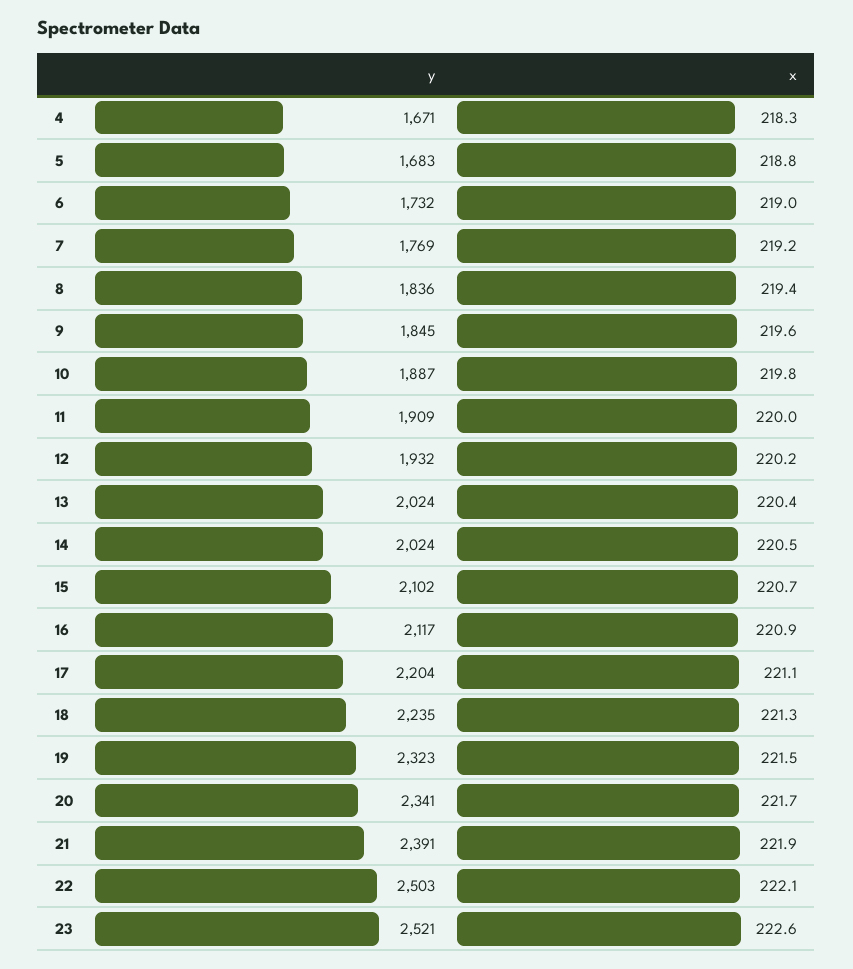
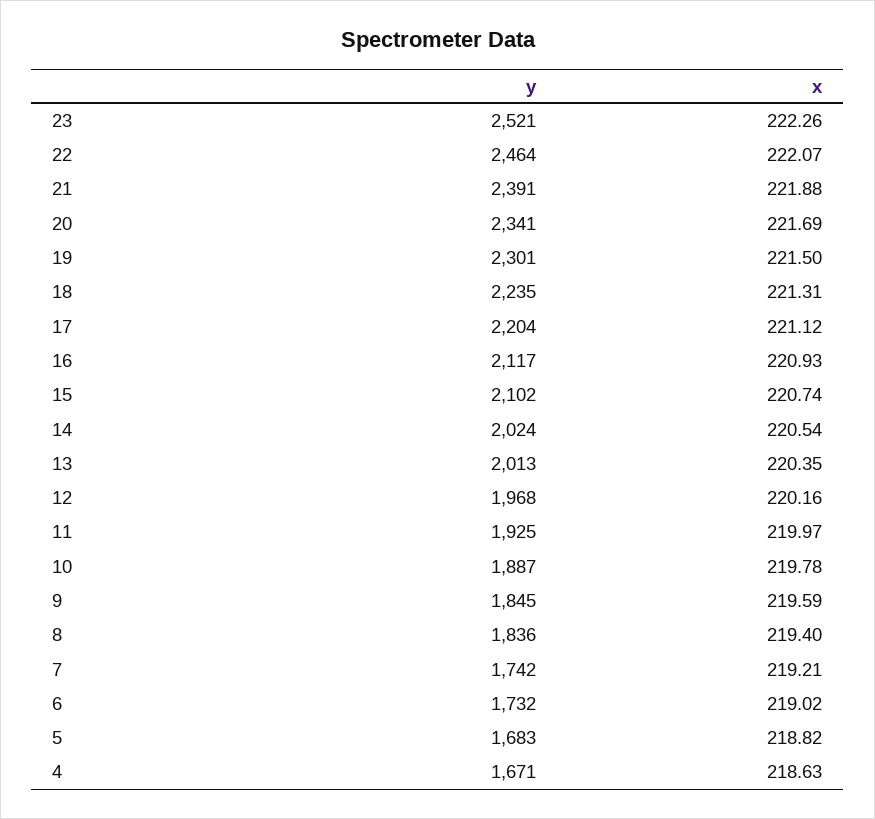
  {
    "y": {
      "4": 1671,
      "5": 1683,
      "6": 1732,
-     "7": 1769,
+     "7": 1742,
      "8": 1836,
      "9": 1845,
      "10": 1887,
-     "11": 1909,
+     "11": 1925,
-     "12": 1932,
+     "12": 1968,
-     "13": 2024,
+     "13": 2013,
      "14": 2024,
      "15": 2102,
      "16": 2117,
      "17": 2204,
      "18": 2235,
-     "19": 2323,
+     "19": 2301,
      "20": 2341,
      "21": 2391,
-     "22": 2503,
+     "22": 2464,
      "23": 2521
    },
    "x": {
-     "4": 218.3,
+     "4": 218.63,
      "5": 218.82,
      "6": 219.02,
      "7": 219.21,
      "8": 219.4,
      "9": 219.59,
      "10": 219.78,
      "11": 219.97,
      "12": 220.16,
      "13": 220.35,
      "14": 220.54,
      "15": 220.74,
      "16": 220.93,
      "17": 221.12,
      "18": 221.31,
      "19": 221.5,
      "20": 221.69,
      "21": 221.88,
      "22": 222.07,
-     "23": 222.6
+     "23": 222.26
    }
  }

